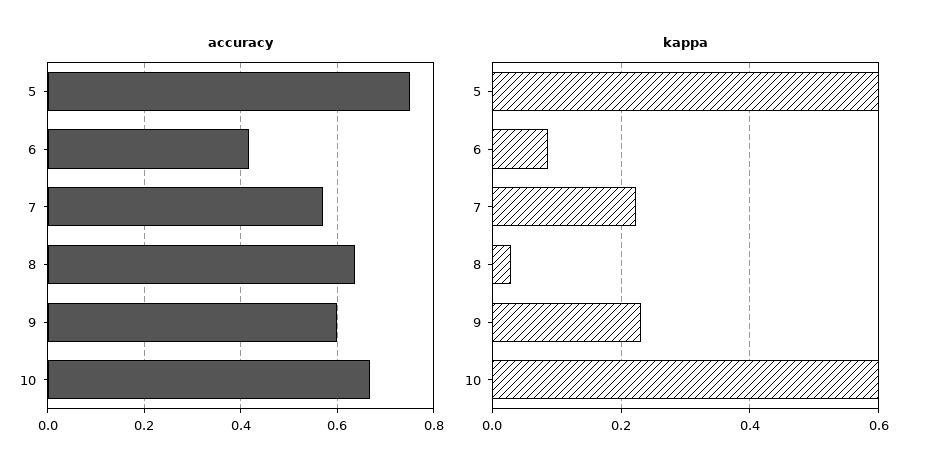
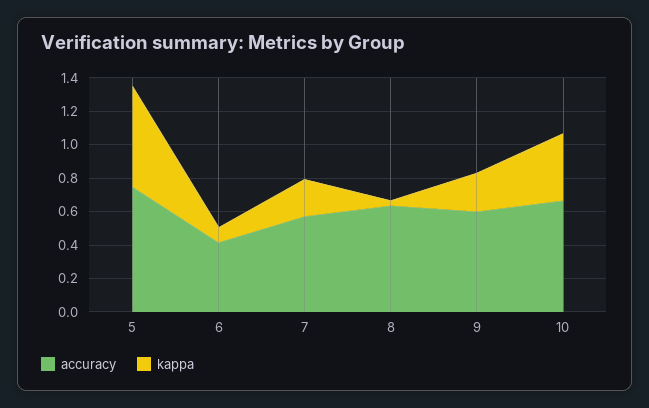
  {
    "accuracy": {
      "5": 0.76,
      "6": 0.42,
      "7": 0.58,
      "8": 0.64,
      "9": 0.6,
      "10": 0.66
    },
    "kappa": {
      "5": 0.6,
      "6": 0.08,
      "7": 0.22,
      "8": 0.02,
      "9": 0.24,
-     "10": 0.6
+     "10": 0.4
    }
  }

